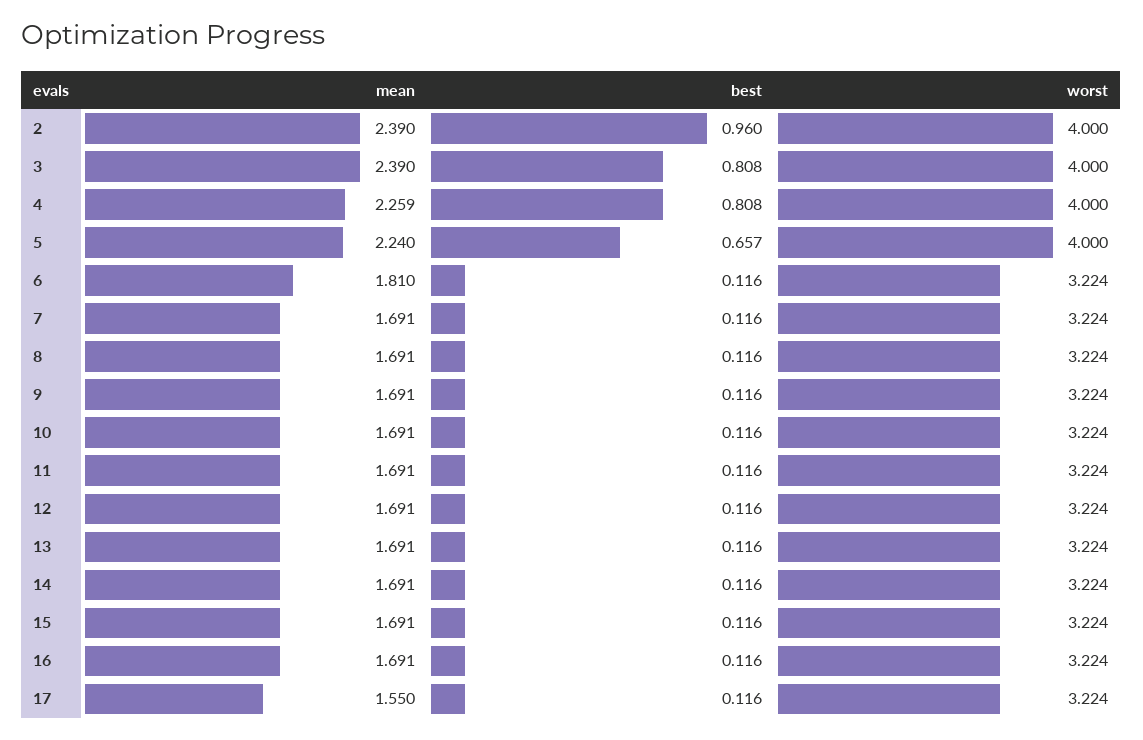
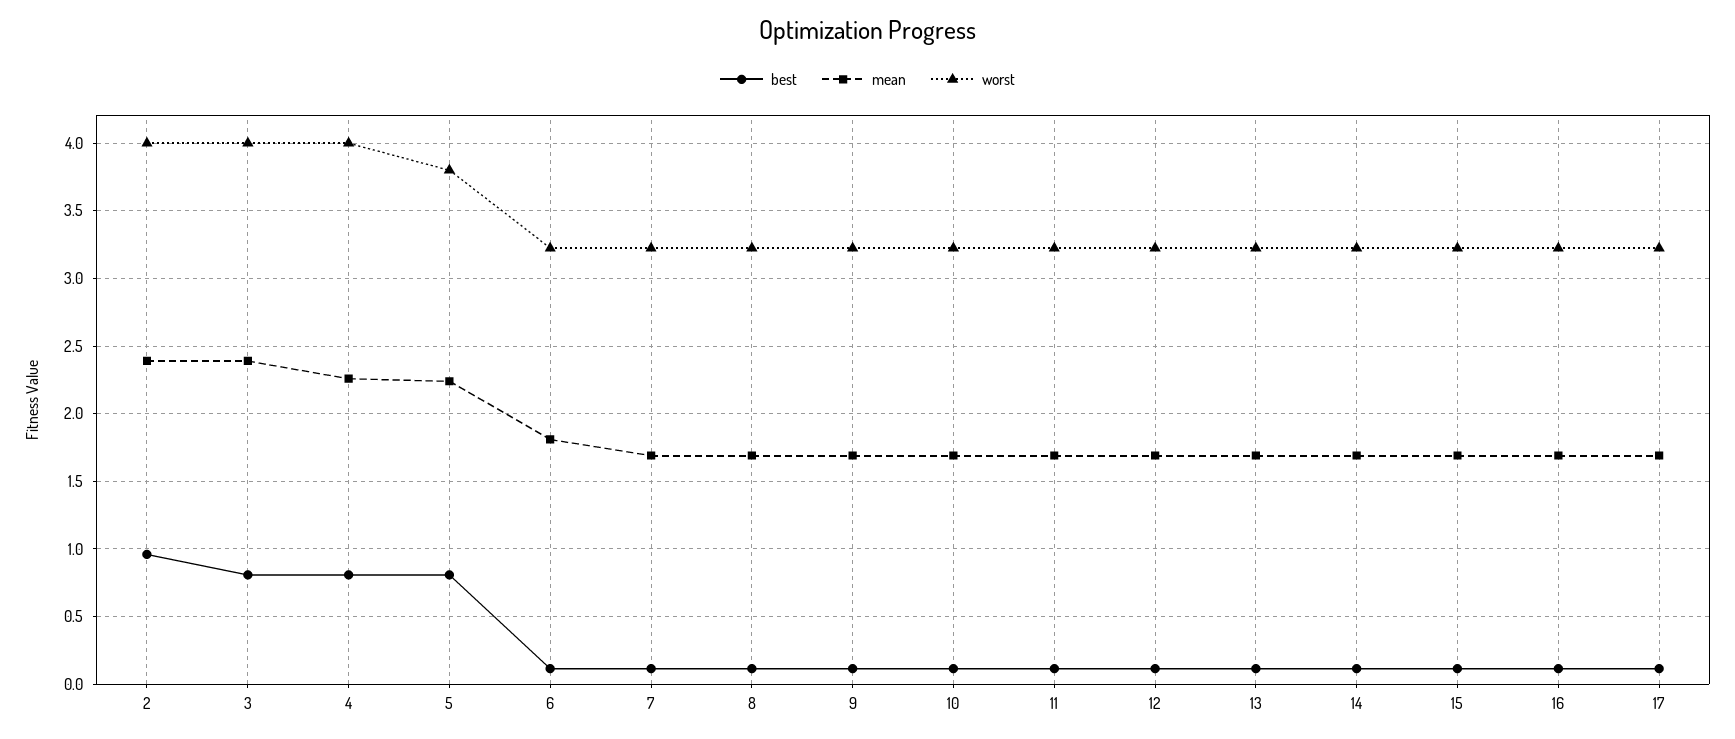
  {
    "mean": {
      "2": 2.39,
      "3": 2.39,
      "4": 2.259,
      "5": 2.24,
      "6": 1.81,
      "7": 1.691,
      "8": 1.691,
      "9": 1.691,
      "10": 1.691,
      "11": 1.691,
      "12": 1.691,
      "13": 1.691,
      "14": 1.691,
      "15": 1.691,
      "16": 1.691,
-     "17": 1.55
+     "17": 1.7
    },
    "best": {
      "2": 0.96,
      "3": 0.808,
      "4": 0.808,
-     "5": 0.657,
+     "5": 0.8,
      "6": 0.116,
      "7": 0.116,
      "8": 0.116,
      "9": 0.116,
      "10": 0.116,
      "11": 0.116,
      "12": 0.116,
      "13": 0.116,
      "14": 0.116,
      "15": 0.116,
      "16": 0.116,
      "17": 0.116
    },
    "worst": {
      "2": 4,
      "3": 4,
      "4": 4,
-     "5": 4,
+     "5": 3.8,
      "6": 3.224,
      "7": 3.224,
      "8": 3.224,
      "9": 3.224,
      "10": 3.224,
      "11": 3.224,
      "12": 3.224,
      "13": 3.224,
      "14": 3.224,
      "15": 3.224,
      "16": 3.224,
      "17": 3.224
    }
  }

